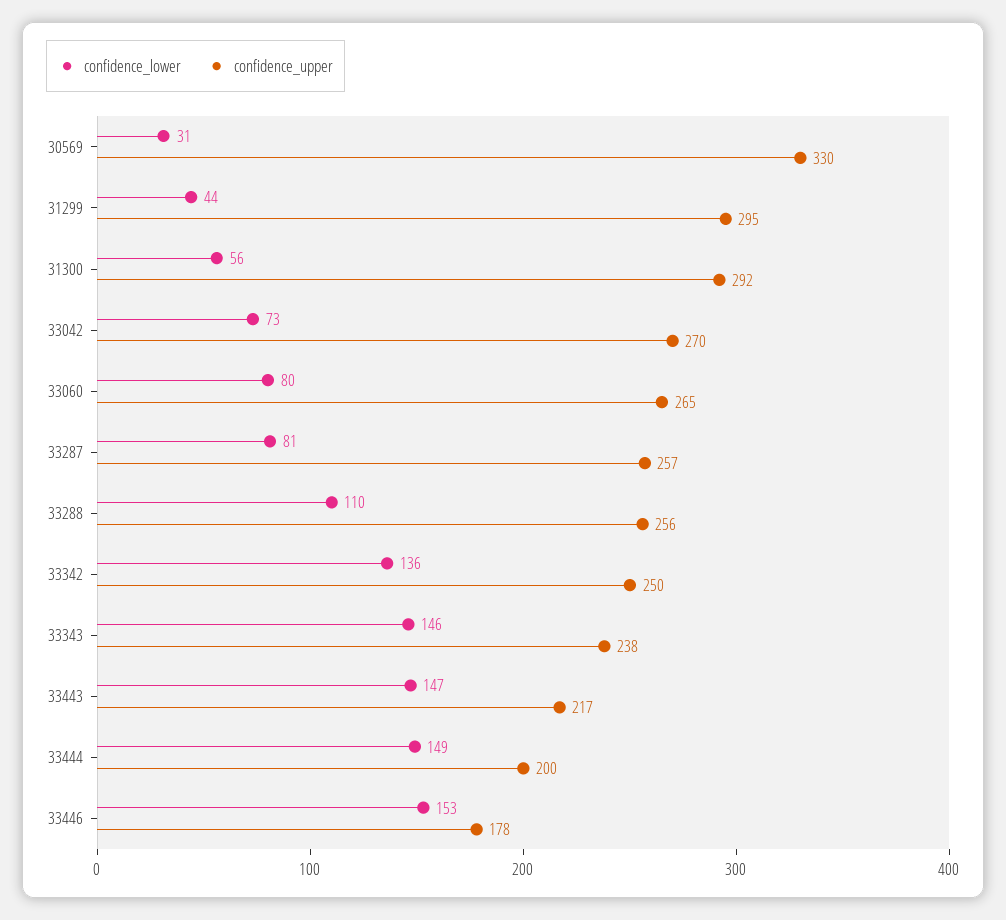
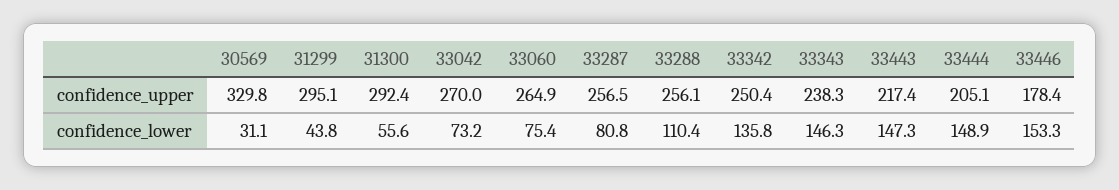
  {
    "confidence_lower": {
      "30569": 31.1,
      "31299": 43.8,
      "31300": 55.6,
      "33042": 73.2,
-     "33060": 80,
+     "33060": 75.4,
      "33287": 80.8,
      "33288": 110.4,
      "33342": 135.8,
      "33343": 146.3,
      "33443": 147.3,
      "33444": 148.9,
      "33446": 153.3
    },
    "confidence_upper": {
      "30569": 329.8,
      "31299": 295.1,
      "31300": 292.4,
      "33042": 270,
      "33060": 264.9,
      "33287": 256.5,
      "33288": 256.1,
      "33342": 250.4,
      "33343": 238.3,
      "33443": 217.4,
-     "33444": 200,
+     "33444": 205.1,
      "33446": 178.4
    }
  }

